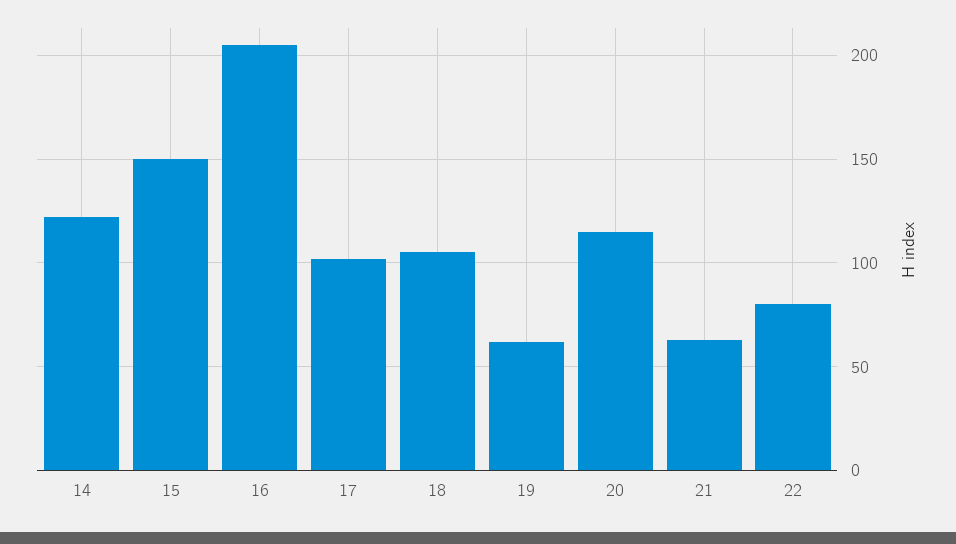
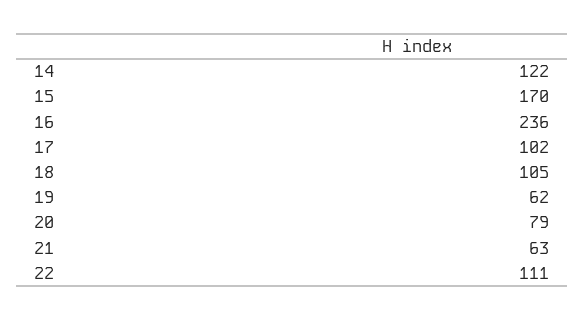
  {
    "14": 122,
-   "15": 150,
+   "15": 170,
-   "16": 205,
+   "16": 236,
    "17": 102,
    "18": 105,
    "19": 62,
-   "20": 115,
+   "20": 79,
    "21": 63,
-   "22": 80
+   "22": 111
  }

